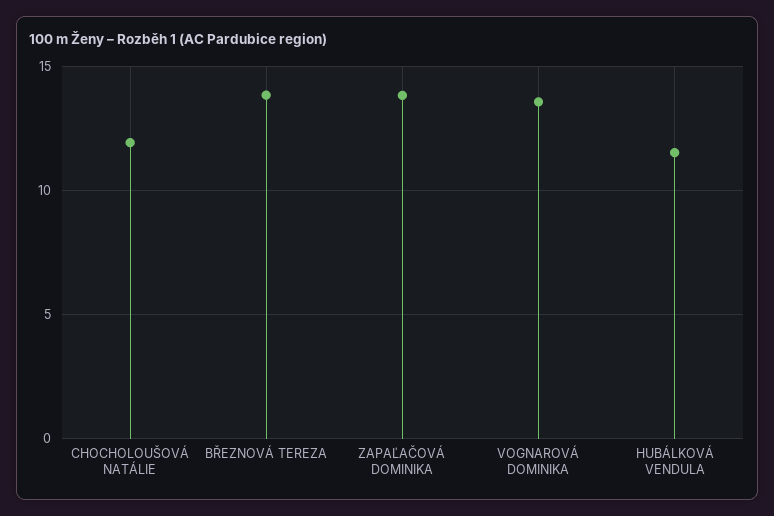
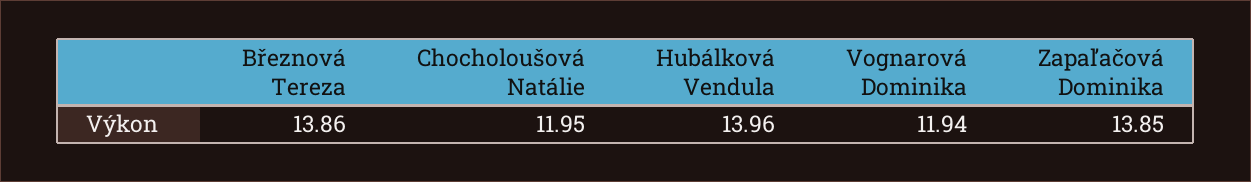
  {
    "CHOCHOLOUŠOVÁ NATÁLIE": 11.95,
    "BŘEZNOVÁ TEREZA": 13.86,
    "ZAPAĽAČOVÁ DOMINIKA": 13.85,
-   "VOGNAROVÁ DOMINIKA": 13.5,
+   "VOGNAROVÁ DOMINIKA": 11.94,
-   "HUBÁLKOVÁ VENDULA": 11.5
+   "HUBÁLKOVÁ VENDULA": 13.96
  }

